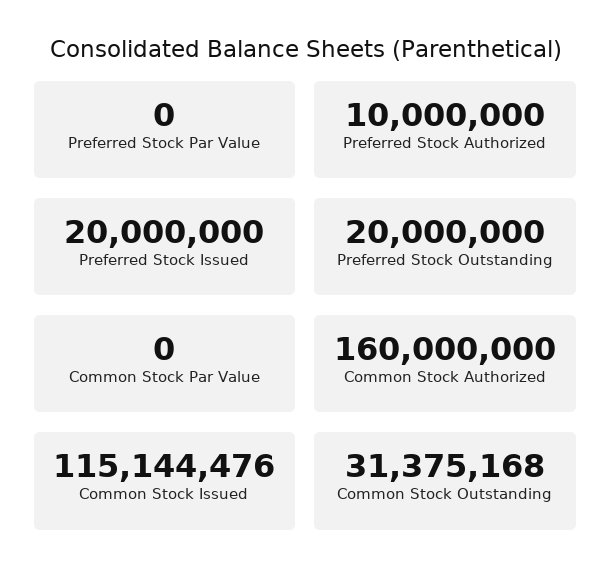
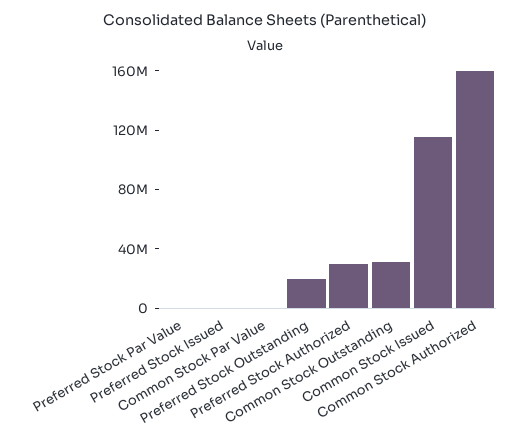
  {
    "Preferred Stock Par Value": 0,
-   "Preferred Stock Authorized": 10000000,
+   "Preferred Stock Authorized": 30000000,
-   "Preferred Stock Issued": 20000000,
+   "Preferred Stock Issued": 0,
    "Preferred Stock Outstanding": 20000000,
    "Common Stock Par Value": 0,
    "Common Stock Authorized": 160000000,
    "Common Stock Issued": 115144476,
    "Common Stock Outstanding": 31375168
  }

